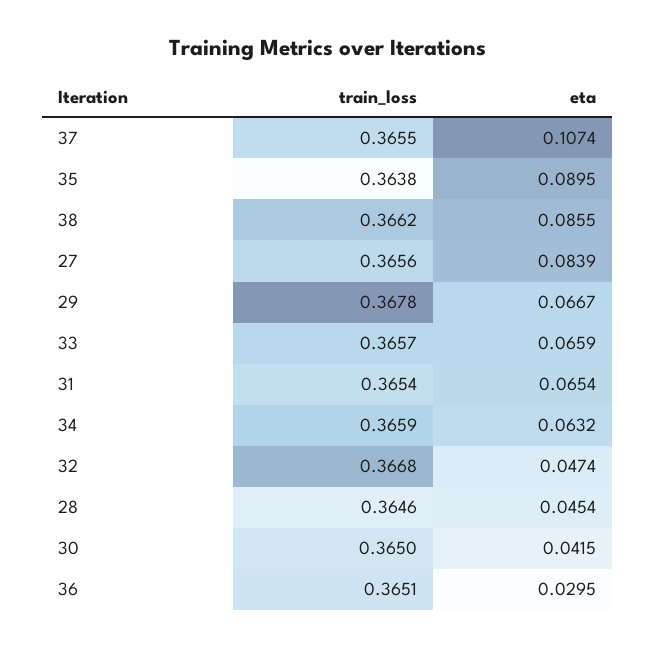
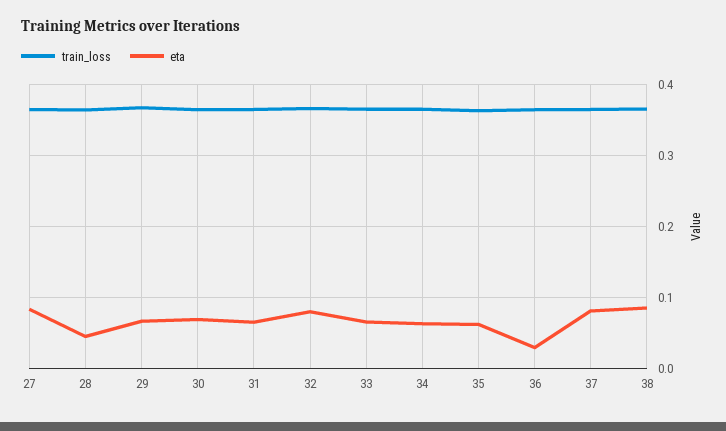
  {
    "train_loss": {
      "37": 0.3655,
      "35": 0.3638,
      "38": 0.3662,
      "27": 0.3656,
      "29": 0.3678,
      "33": 0.3657,
      "31": 0.3654,
      "34": 0.3659,
      "32": 0.3668,
      "28": 0.3646,
      "30": 0.365,
      "36": 0.3651
    },
    "eta": {
-     "37": 0.1074,
+     "37": 0.08,
-     "35": 0.0895,
+     "35": 0.06,
      "38": 0.0855,
      "27": 0.0839,
      "29": 0.0667,
      "33": 0.0659,
      "31": 0.0654,
      "34": 0.0632,
-     "32": 0.0474,
+     "32": 0.08,
      "28": 0.0454,
-     "30": 0.0415,
+     "30": 0.07,
      "36": 0.0295
    }
  }

